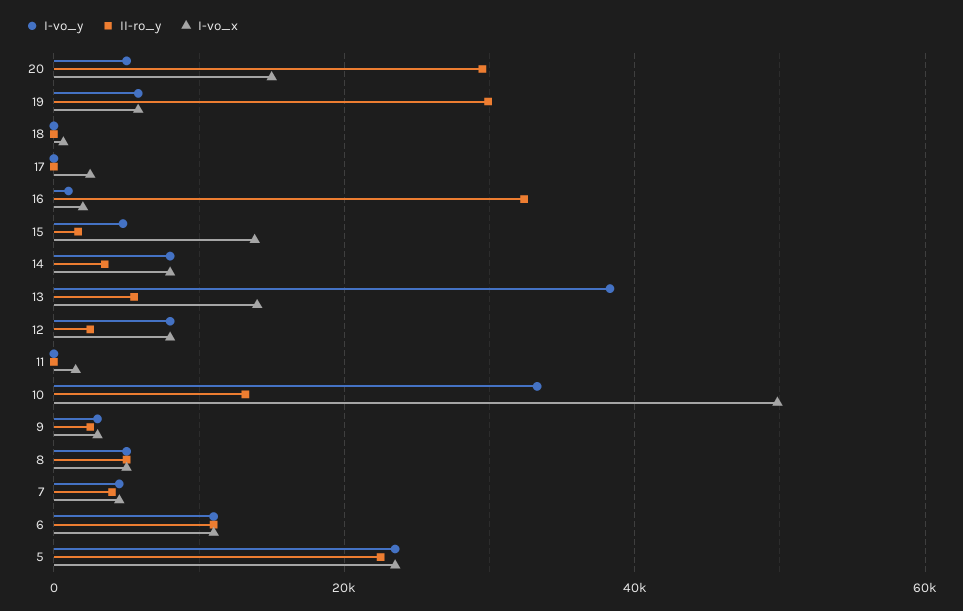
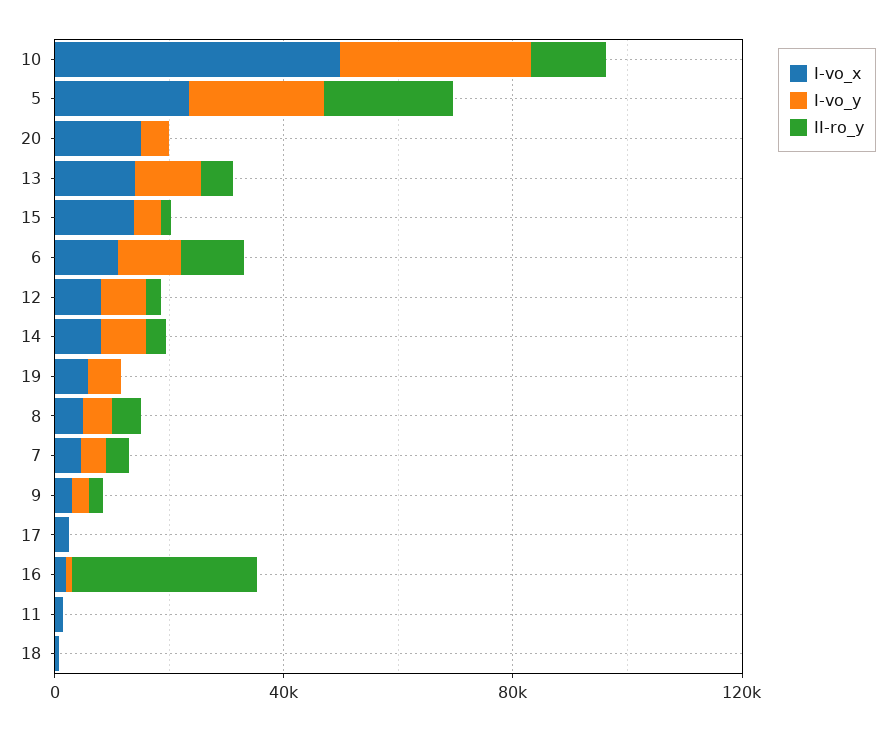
  {
    "I-vo_y": {
      "20": 6000,
      "19": 6000,
      "18": 0,
      "17": 0,
      "16": 2000,
      "15": 4000,
      "14": 8000,
-     "13": 38000,
+     "13": 10000,
      "12": 8000,
      "11": 0,
      "10": 34000,
      "9": 4000,
      "8": 6000,
      "7": 4000,
      "6": 12000,
      "5": 24000
    },
    "II-ro_y": {
-     "20": 30000,
+     "20": 0,
-     "19": 30000,
+     "19": 0,
      "18": 0,
      "17": 0,
      "16": 32000,
      "15": 2000,
      "14": 4000,
      "13": 6000,
      "12": 2000,
      "11": 0,
      "10": 14000,
      "9": 2000,
      "8": 6000,
      "7": 4000,
      "6": 12000,
      "5": 22000
    },
    "I-vo_x": {
      "20": 16000,
      "19": 6000,
      "18": 0,
      "17": 2000,
      "16": 2000,
      "15": 14000,
      "14": 8000,
      "13": 14000,
      "12": 8000,
      "11": 2000,
      "10": 50000,
      "9": 4000,
      "8": 6000,
      "7": 4000,
      "6": 12000,
      "5": 24000
    }
  }

